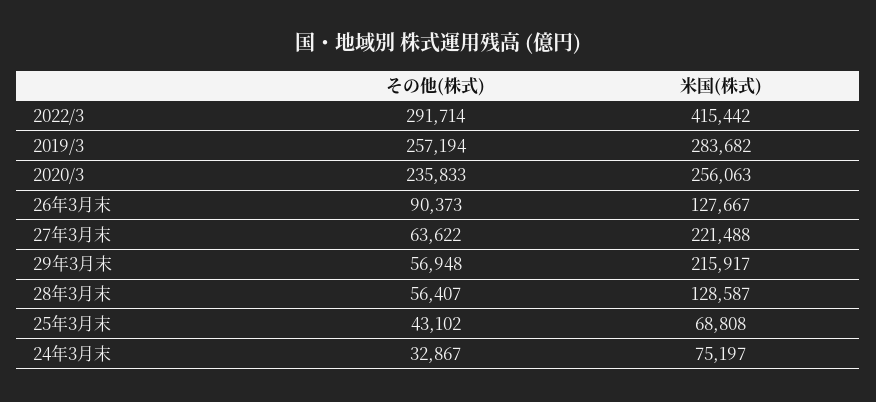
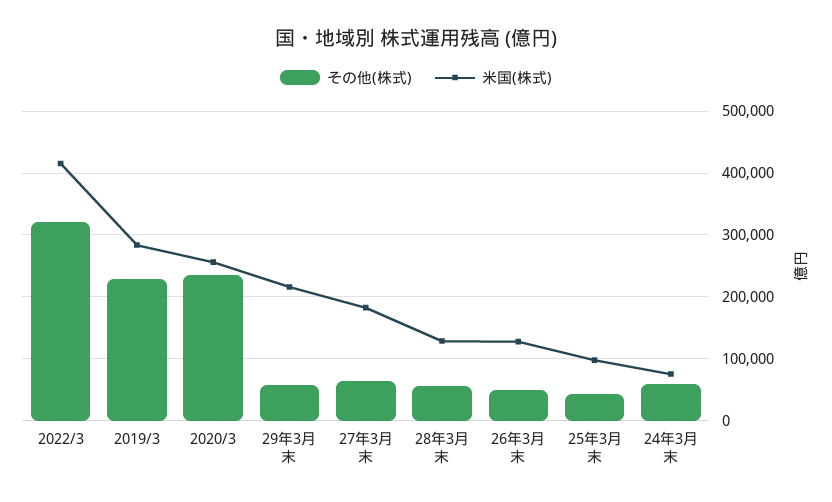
  {
    "その他(株式)": {
-     "2022/3": 291714,
+     "2022/3": 320000,
-     "2019/3": 257194,
+     "2019/3": 230000,
      "2020/3": 235833,
-     "26年3月末": 90373,
+     "26年3月末": 50000,
      "27年3月末": 63622,
      "29年3月末": 56948,
      "28年3月末": 56407,
      "25年3月末": 43102,
-     "24年3月末": 32867
+     "24年3月末": 60000
    },
    "米国(株式)": {
      "2022/3": 415442,
      "2019/3": 283682,
      "2020/3": 256063,
      "26年3月末": 127667,
-     "27年3月末": 221488,
+     "27年3月末": 180000,
      "29年3月末": 215917,
      "28年3月末": 128587,
-     "25年3月末": 68808,
+     "25年3月末": 100000,
      "24年3月末": 75197
    }
  }

